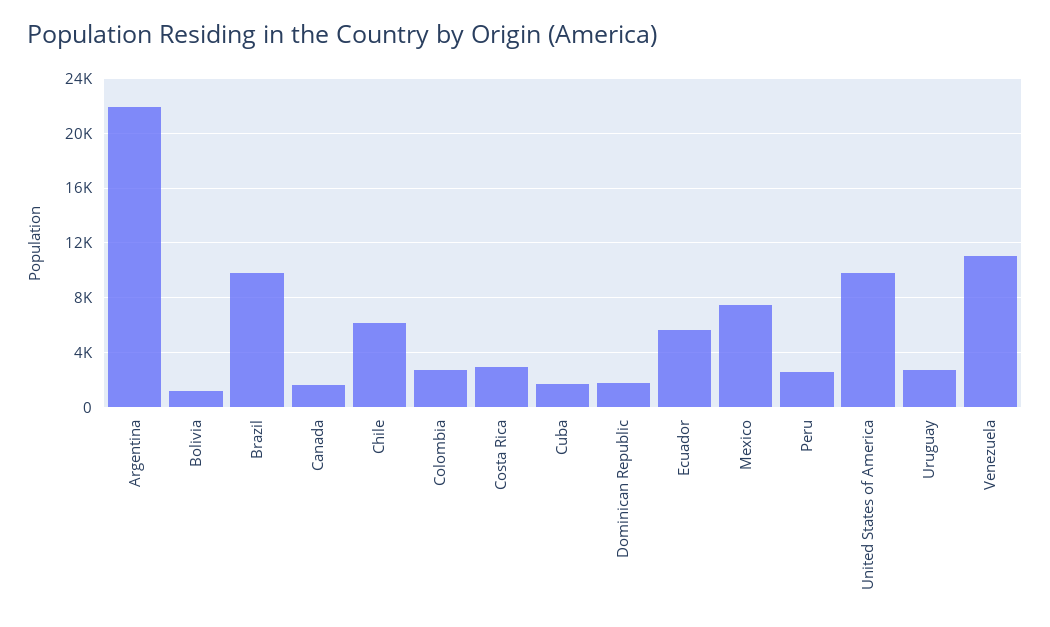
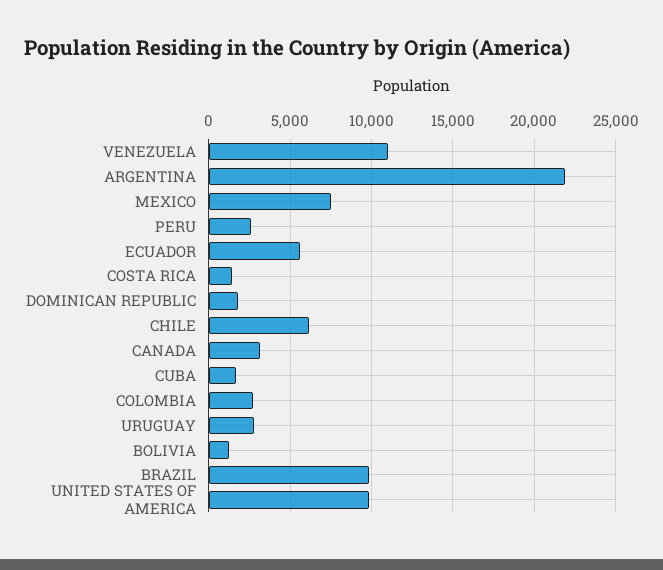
  {
    "Argentina": 22000,
    "Bolivia": 1000,
    "Brazil": 10000,
-   "Canada": 1500,
+   "Canada": 3000,
    "Chile": 6000,
    "Colombia": 2500,
-   "Costa Rica": 3000,
+   "Costa Rica": 1500,
    "Cuba": 1500,
    "Dominican Republic": 2000,
    "Ecuador": 5500,
    "Mexico": 7500,
    "Peru": 2500,
    "United States of America": 10000,
    "Uruguay": 2500,
    "Venezuela": 11000
  }

